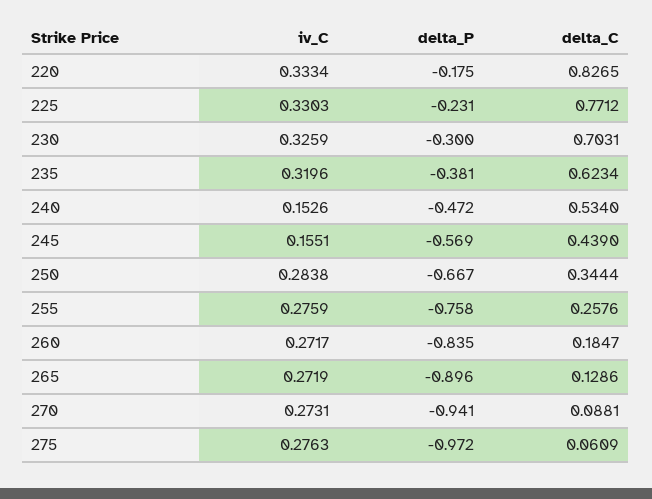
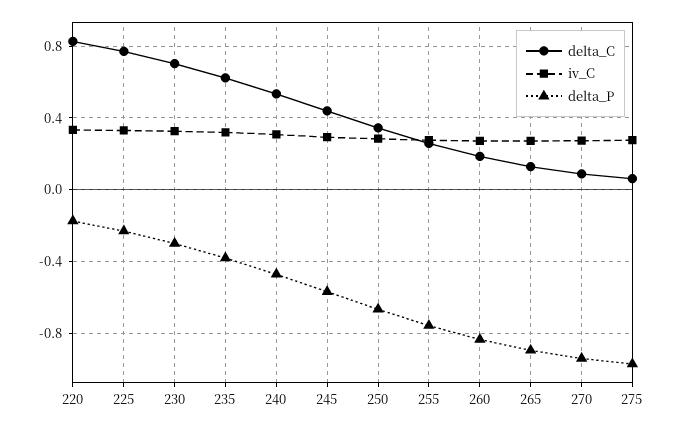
  {
    "iv_C": {
      "220": 0.3334,
      "225": 0.3303,
      "230": 0.3259,
      "235": 0.3196,
-     "240": 0.1526,
+     "240": 0.3,
-     "245": 0.1551,
+     "245": 0.3,
      "250": 0.2838,
      "255": 0.2759,
      "260": 0.2717,
      "265": 0.2719,
      "270": 0.2731,
      "275": 0.2763
    },
    "delta_P": {
      "220": -0.175,
      "225": -0.231,
      "230": -0.3,
      "235": -0.381,
      "240": -0.472,
      "245": -0.569,
      "250": -0.667,
      "255": -0.758,
      "260": -0.835,
      "265": -0.896,
      "270": -0.941,
      "275": -0.972
    },
    "delta_C": {
      "220": 0.8265,
      "225": 0.7712,
      "230": 0.7031,
      "235": 0.6234,
      "240": 0.534,
      "245": 0.439,
      "250": 0.3444,
      "255": 0.2576,
      "260": 0.1847,
      "265": 0.1286,
      "270": 0.0881,
      "275": 0.0609
    }
  }

